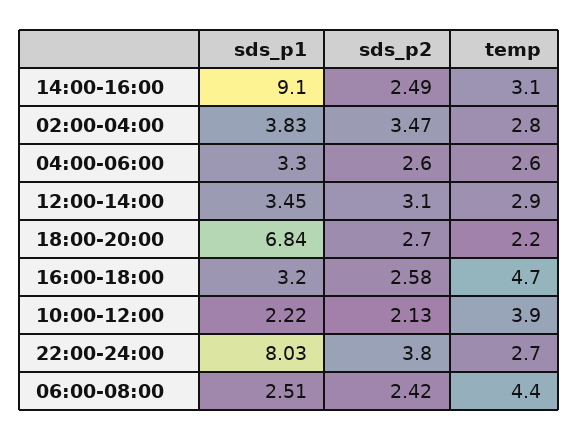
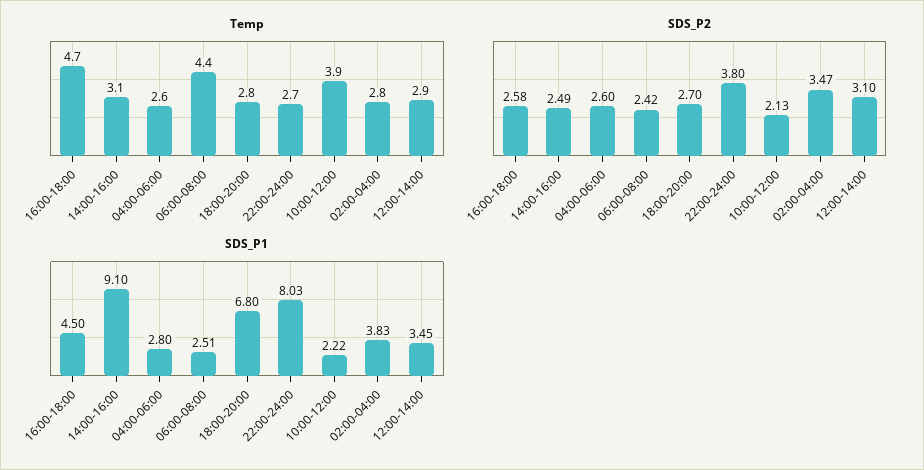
  {
    "sds_p1": {
      "14:00-16:00": 9.1,
      "02:00-04:00": 3.83,
-     "04:00-06:00": 3.3,
+     "04:00-06:00": 2.8,
      "12:00-14:00": 3.45,
-     "18:00-20:00": 6.84,
+     "18:00-20:00": 6.8,
-     "16:00-18:00": 3.2,
+     "16:00-18:00": 4.5,
      "10:00-12:00": 2.22,
      "22:00-24:00": 8.03,
      "06:00-08:00": 2.51
    },
    "sds_p2": {
      "14:00-16:00": 2.49,
      "02:00-04:00": 3.47,
      "04:00-06:00": 2.6,
      "12:00-14:00": 3.1,
      "18:00-20:00": 2.7,
      "16:00-18:00": 2.58,
      "10:00-12:00": 2.13,
      "22:00-24:00": 3.8,
      "06:00-08:00": 2.42
    },
    "temp": {
      "14:00-16:00": 3.1,
      "02:00-04:00": 2.8,
      "04:00-06:00": 2.6,
      "12:00-14:00": 2.9,
-     "18:00-20:00": 2.2,
+     "18:00-20:00": 2.8,
      "16:00-18:00": 4.7,
      "10:00-12:00": 3.9,
      "22:00-24:00": 2.7,
      "06:00-08:00": 4.4
    }
  }

